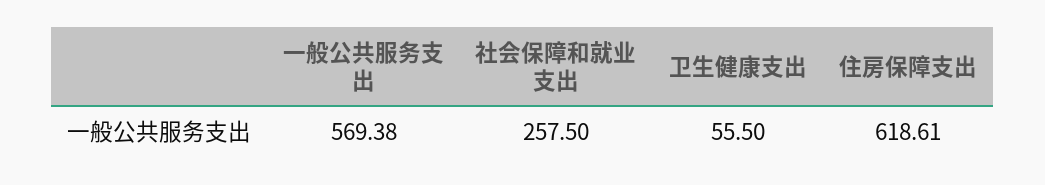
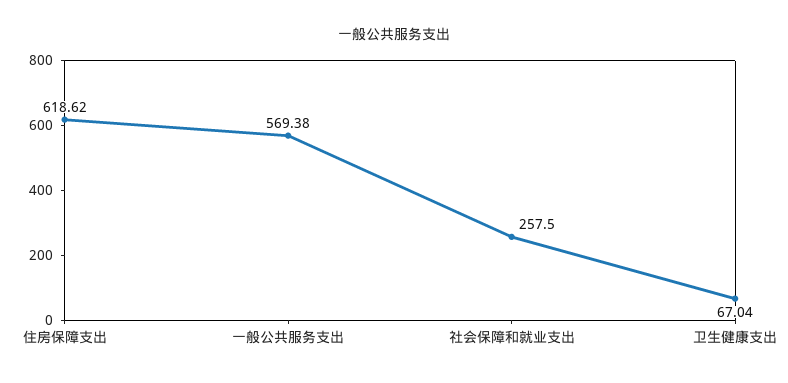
  {
    "一般公共服务支出": 569.38,
    "社会保障和就业支出": 257.5,
-   "卫生健康支出": 55.5,
+   "卫生健康支出": 67.04,
-   "住房保障支出": 618.61
+   "住房保障支出": 618.62
  }

